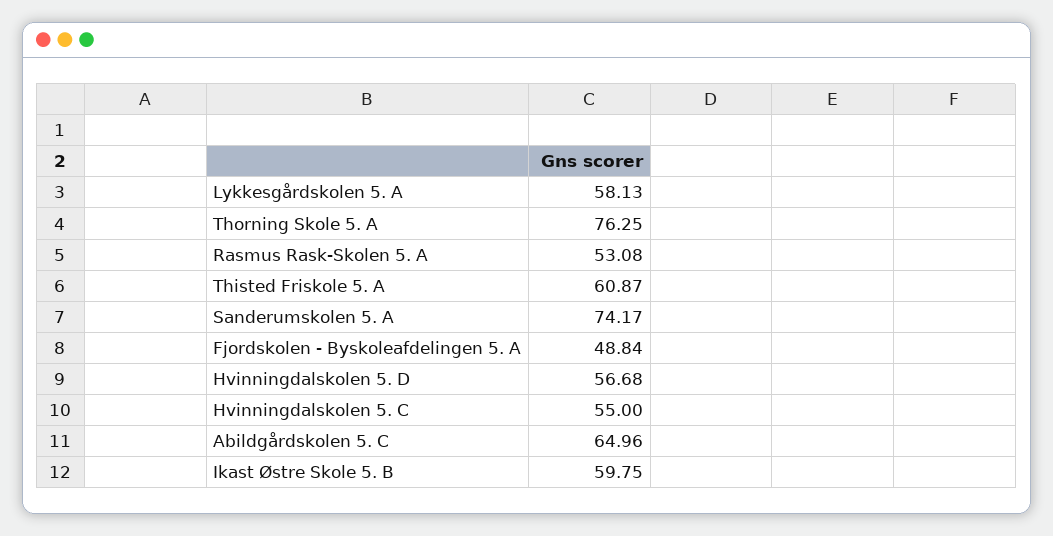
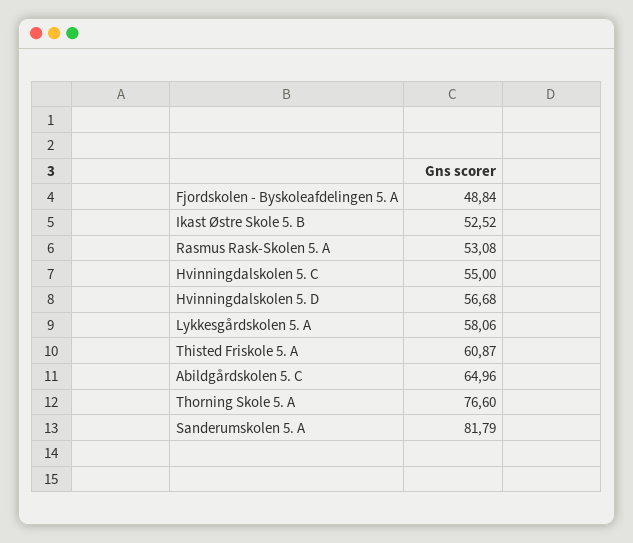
  {
-   "Lykkesgårdskolen 5. A": 58.13,
+   "Lykkesgårdskolen 5. A": 58.06,
-   "Thorning Skole 5. A": 76.25,
+   "Thorning Skole 5. A": 76.6,
    "Rasmus Rask-Skolen 5. A": 53.08,
    "Thisted Friskole 5. A": 60.87,
-   "Sanderumskolen 5. A": 74.17,
+   "Sanderumskolen 5. A": 81.79,
    "Fjordskolen - Byskoleafdelingen 5. A": 48.84,
    "Hvinningdalskolen 5. D": 56.68,
    "Hvinningdalskolen 5. C": 55,
    "Abildgårdskolen 5. C": 64.96,
-   "Ikast Østre Skole 5. B": 59.75
+   "Ikast Østre Skole 5. B": 52.52
  }

